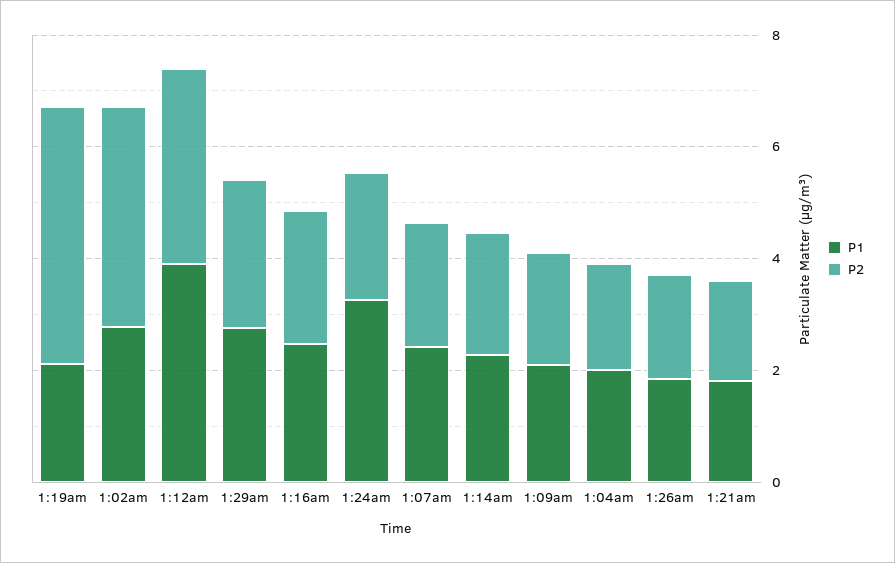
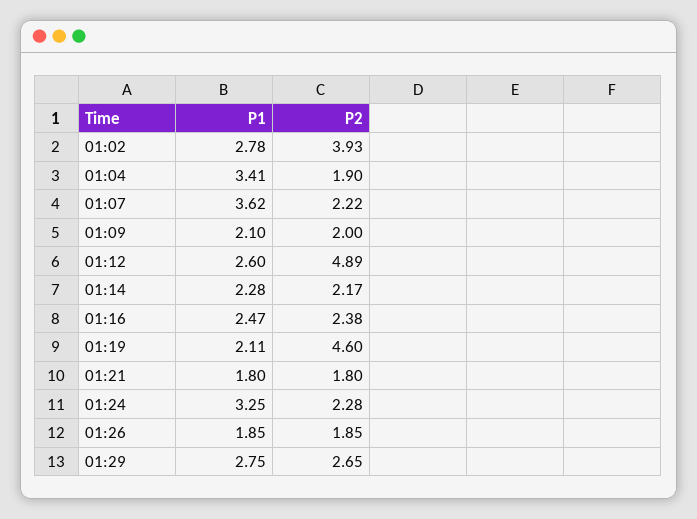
  {
    "P1": {
      "1:19am": 2.11,
      "1:02am": 2.78,
-     "1:12am": 4,
+     "1:12am": 2.6,
      "1:29am": 2.75,
      "1:16am": 2.47,
      "1:24am": 3.25,
-     "1:07am": 2.5,
+     "1:07am": 3.62,
      "1:14am": 2.28,
      "1:09am": 2.1,
-     "1:04am": 2,
+     "1:04am": 3.41,
      "1:26am": 1.85,
      "1:21am": 1.8
    },
    "P2": {
      "1:19am": 4.6,
      "1:02am": 3.93,
-     "1:12am": 3.5,
+     "1:12am": 4.89,
      "1:29am": 2.65,
      "1:16am": 2.38,
      "1:24am": 2.28,
      "1:07am": 2.22,
      "1:14am": 2.17,
      "1:09am": 2,
      "1:04am": 1.9,
      "1:26am": 1.85,
      "1:21am": 1.8
    }
  }

